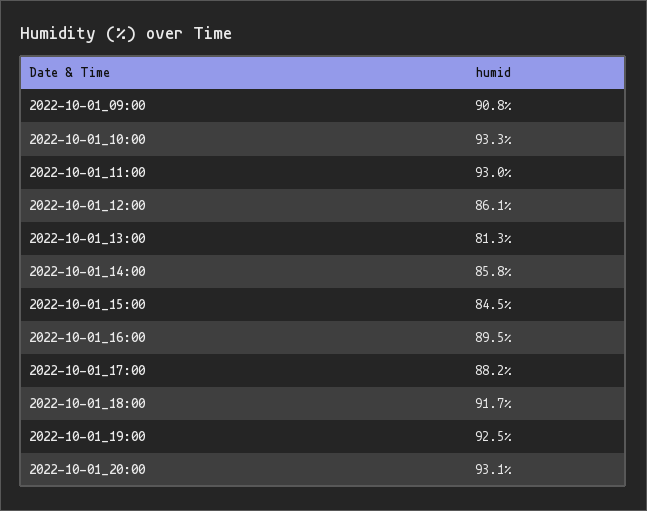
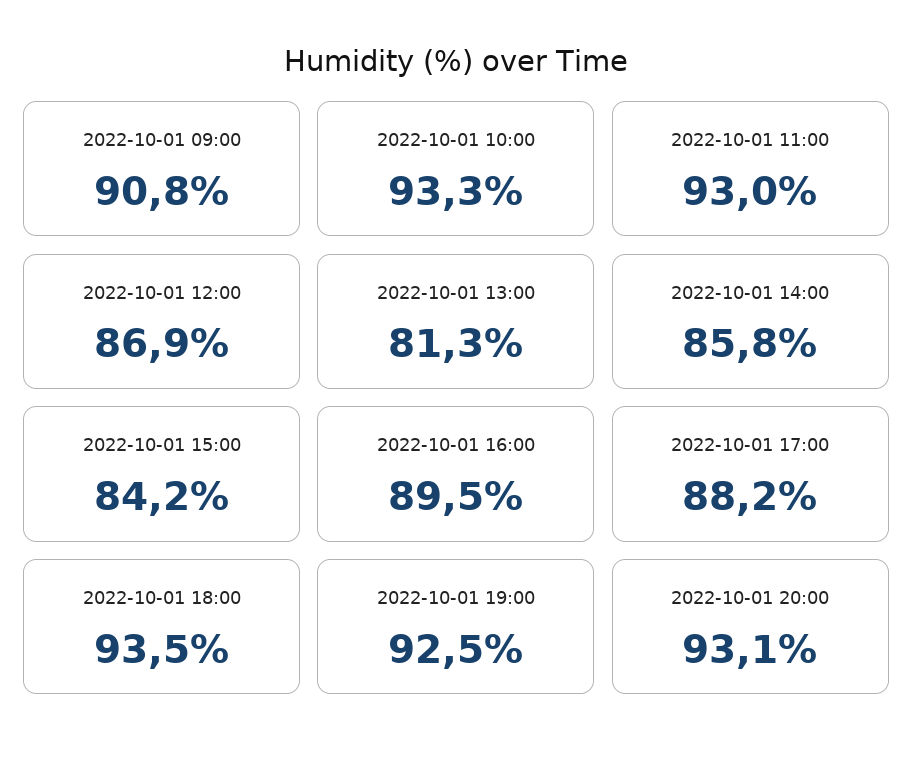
  {
    "2022-10-01_09:00": 90.8,
    "2022-10-01_10:00": 93.3,
    "2022-10-01_11:00": 93,
-   "2022-10-01_12:00": 86.1,
+   "2022-10-01_12:00": 86.9,
    "2022-10-01_13:00": 81.3,
    "2022-10-01_14:00": 85.8,
-   "2022-10-01_15:00": 84.5,
+   "2022-10-01_15:00": 84.2,
    "2022-10-01_16:00": 89.5,
    "2022-10-01_17:00": 88.2,
-   "2022-10-01_18:00": 91.7,
+   "2022-10-01_18:00": 93.5,
    "2022-10-01_19:00": 92.5,
    "2022-10-01_20:00": 93.1
  }

